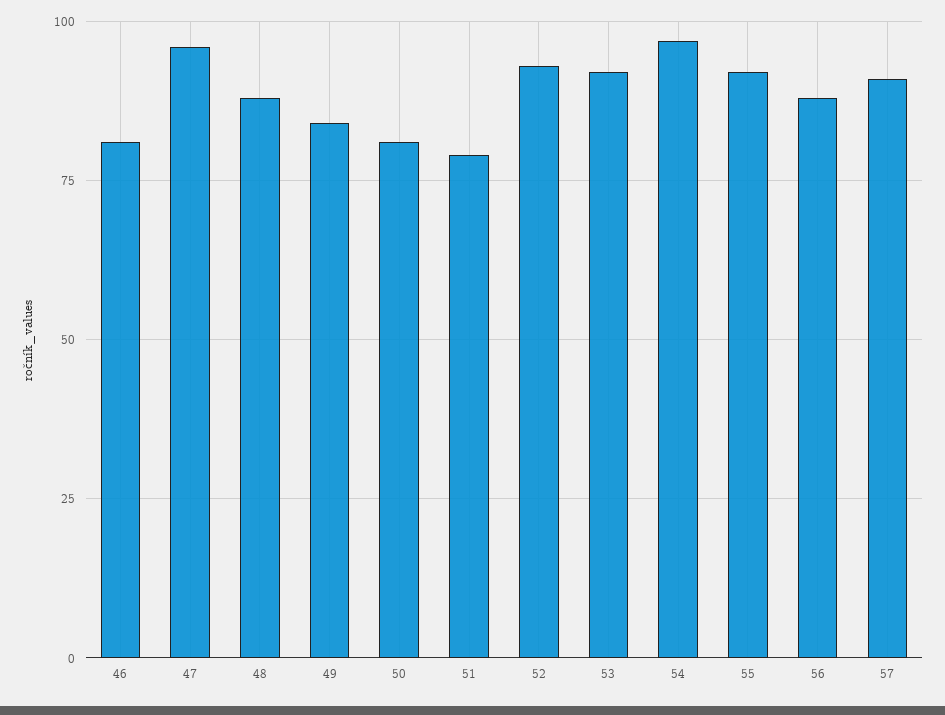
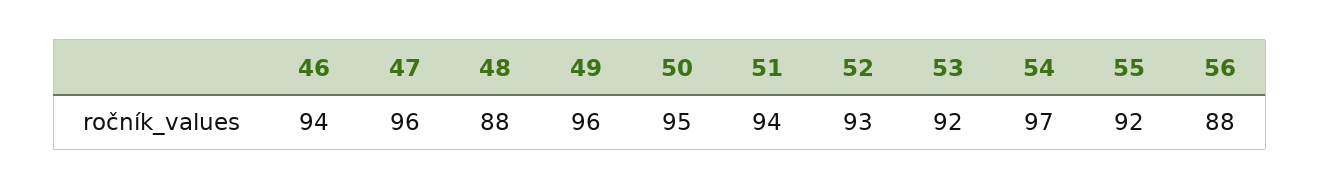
  {
-   "46": 80,
+   "46": 94,
    "47": 96,
    "48": 88,
-   "49": 85,
+   "49": 96,
-   "50": 80,
+   "50": 95,
-   "51": 80,
+   "51": 94,
    "52": 93,
    "53": 92,
    "54": 97,
    "55": 92,
-   "56": 88,
+   "56": 88
-   "57": 90
  }

